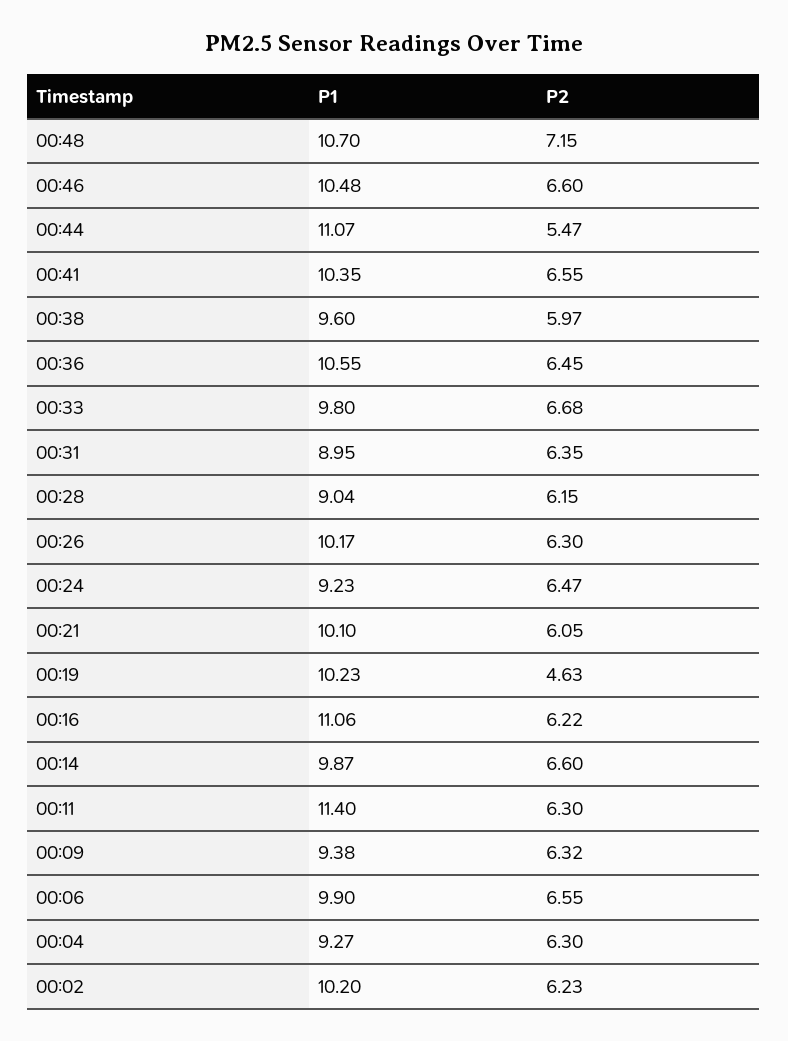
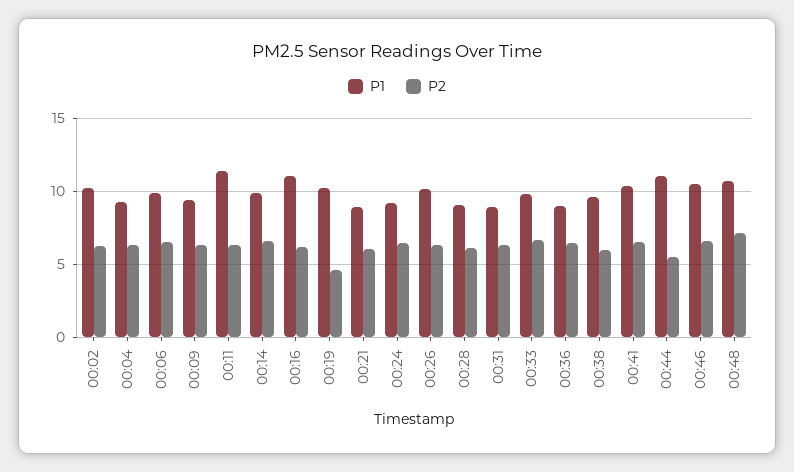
  {
    "P1": {
      "00:48": 10.7,
      "00:46": 10.48,
      "00:44": 11.07,
      "00:41": 10.35,
      "00:38": 9.6,
-     "00:36": 10.55,
+     "00:36": 9,
      "00:33": 9.8,
      "00:31": 8.95,
      "00:28": 9.04,
      "00:26": 10.17,
      "00:24": 9.23,
-     "00:21": 10.1,
+     "00:21": 9,
      "00:19": 10.23,
      "00:16": 11.06,
      "00:14": 9.87,
      "00:11": 11.4,
      "00:09": 9.38,
      "00:06": 9.9,
      "00:04": 9.27,
      "00:02": 10.2
    },
    "P2": {
      "00:48": 7.15,
      "00:46": 6.6,
      "00:44": 5.47,
      "00:41": 6.55,
      "00:38": 5.97,
      "00:36": 6.45,
      "00:33": 6.68,
      "00:31": 6.35,
      "00:28": 6.15,
      "00:26": 6.3,
      "00:24": 6.47,
      "00:21": 6.05,
      "00:19": 4.63,
      "00:16": 6.22,
      "00:14": 6.6,
      "00:11": 6.3,
      "00:09": 6.32,
      "00:06": 6.55,
      "00:04": 6.3,
      "00:02": 6.23
    }
  }

